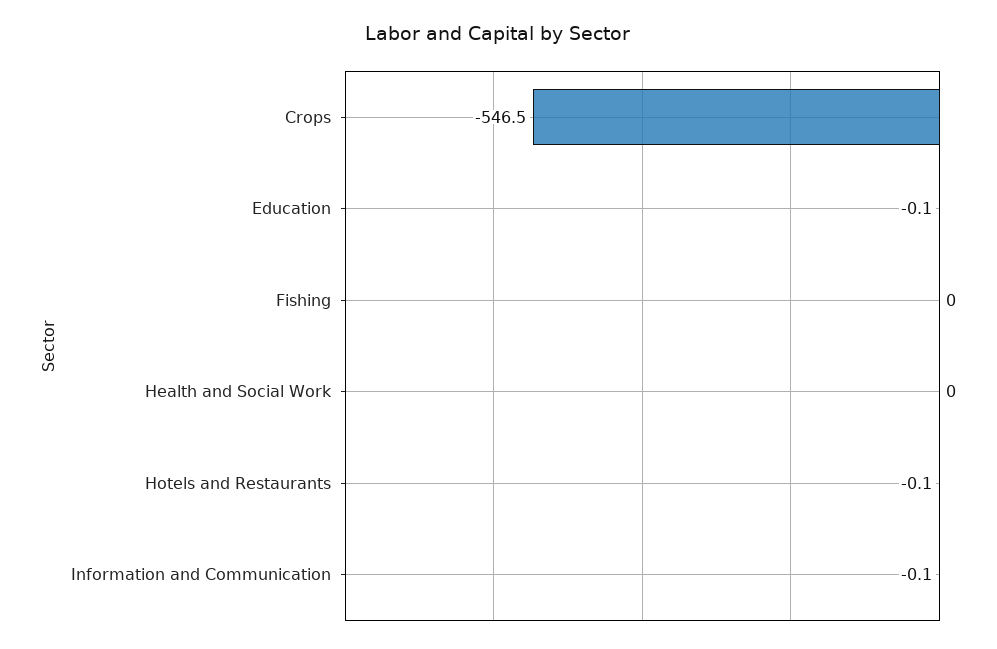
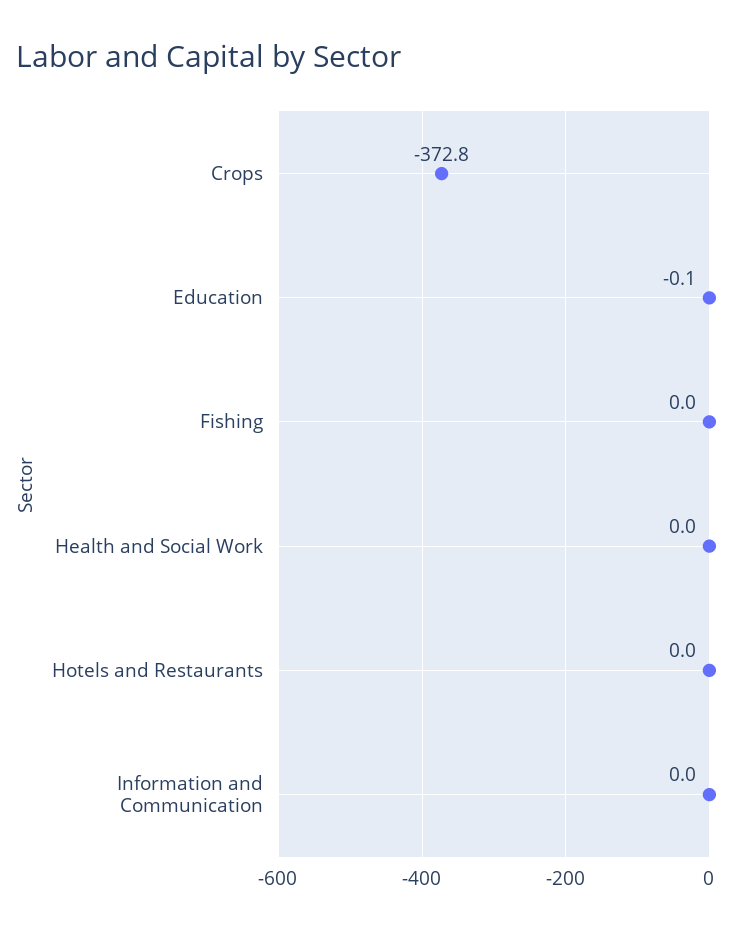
  {
-   "Crops": -546.5,
+   "Crops": -372.8,
    "Education": -0.1,
    "Fishing": 0,
    "Health and Social Work": 0,
-   "Hotels and Restaurants": -0.1,
+   "Hotels and Restaurants": 0,
-   "Information and Communication": -0.1
+   "Information and Communication": 0
  }

